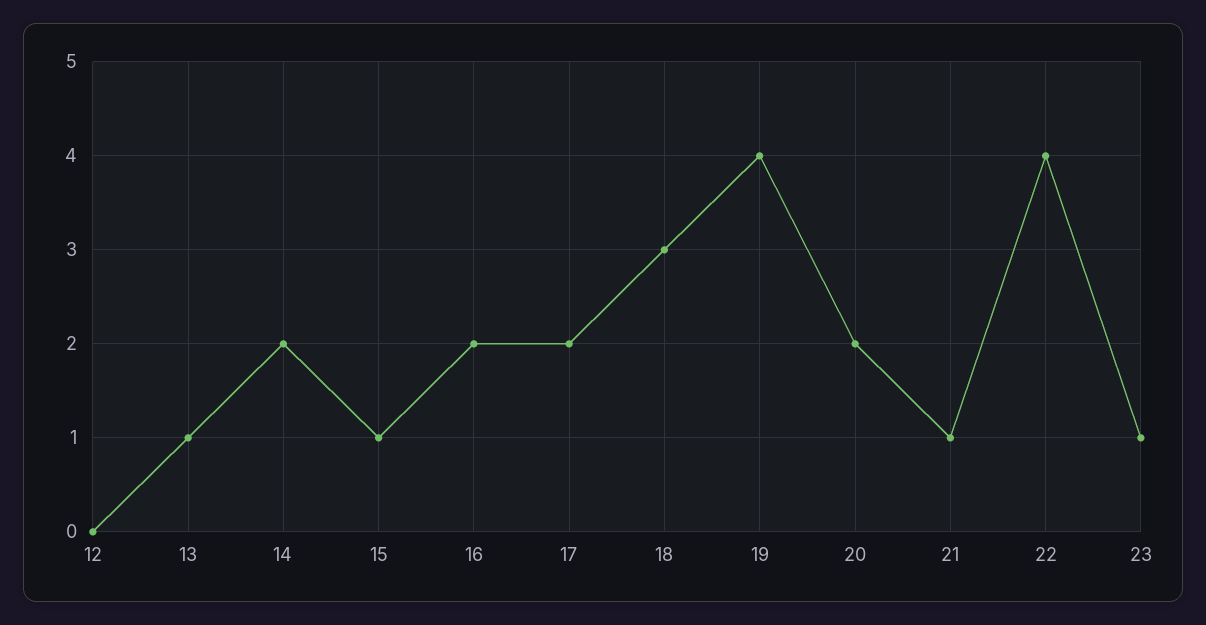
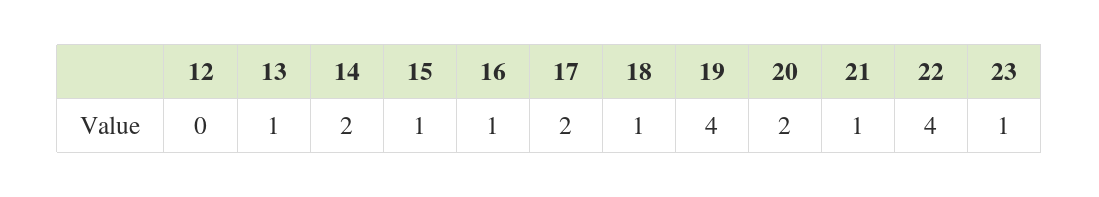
  {
    "12": 0,
    "13": 1,
    "14": 2,
    "15": 1,
-   "16": 2,
+   "16": 1,
    "17": 2,
-   "18": 3,
+   "18": 1,
    "19": 4,
    "20": 2,
    "21": 1,
    "22": 4,
    "23": 1
  }

